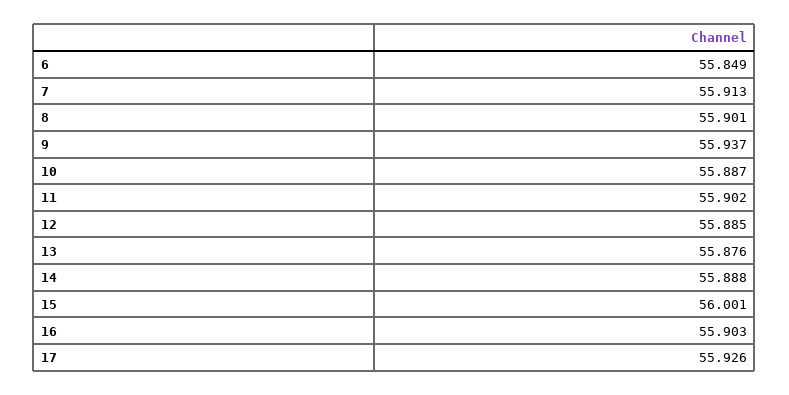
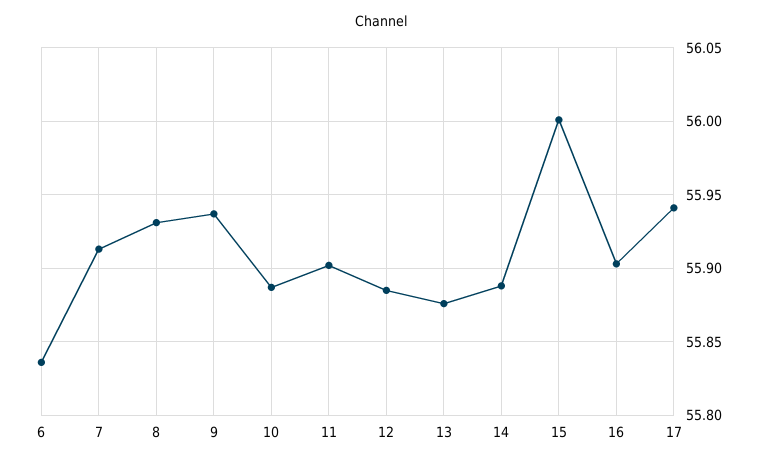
  {
-   "6": 55.849,
+   "6": 55.835,
    "7": 55.913,
-   "8": 55.901,
+   "8": 55.93,
    "9": 55.937,
    "10": 55.887,
    "11": 55.902,
    "12": 55.885,
    "13": 55.876,
    "14": 55.888,
    "15": 56.001,
    "16": 55.903,
-   "17": 55.926
+   "17": 55.94
  }

